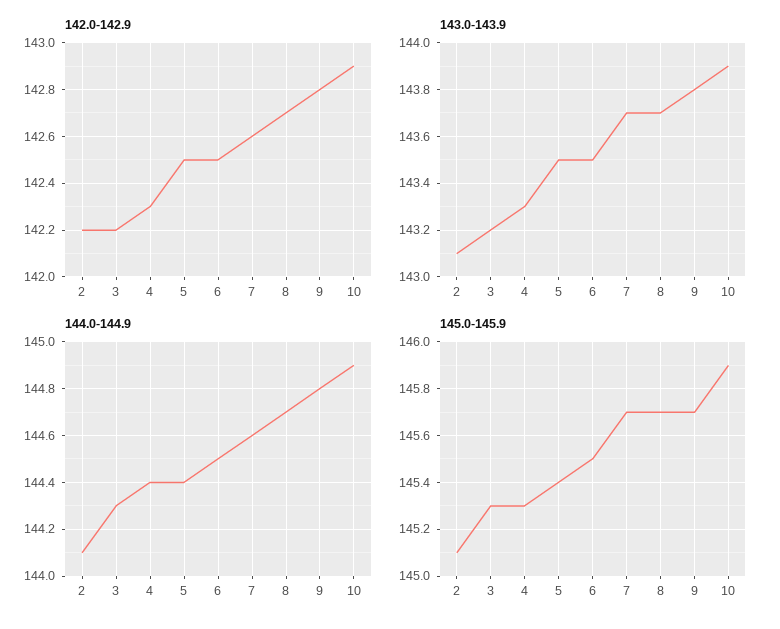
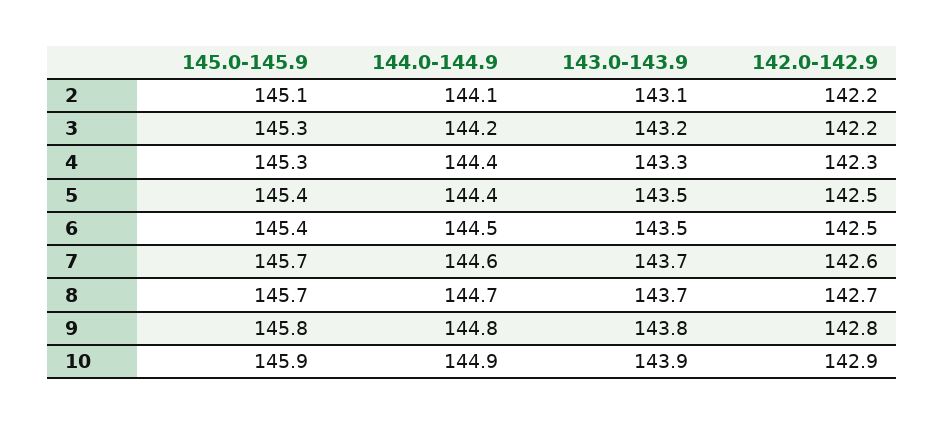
  {
    "142.0-142.9": {
      "2": 142.2,
      "3": 142.2,
      "4": 142.3,
      "5": 142.5,
      "6": 142.5,
      "7": 142.6,
      "8": 142.7,
      "9": 142.8,
      "10": 142.9
    },
    "143.0-143.9": {
      "2": 143.1,
      "3": 143.2,
      "4": 143.3,
      "5": 143.5,
      "6": 143.5,
      "7": 143.7,
      "8": 143.7,
      "9": 143.8,
      "10": 143.9
    },
    "144.0-144.9": {
      "2": 144.1,
-     "3": 144.3,
+     "3": 144.2,
      "4": 144.4,
      "5": 144.4,
      "6": 144.5,
      "7": 144.6,
      "8": 144.7,
      "9": 144.8,
      "10": 144.9
    },
    "145.0-145.9": {
      "2": 145.1,
      "3": 145.3,
      "4": 145.3,
      "5": 145.4,
-     "6": 145.5,
+     "6": 145.4,
      "7": 145.7,
      "8": 145.7,
-     "9": 145.7,
+     "9": 145.8,
      "10": 145.9
    }
  }

